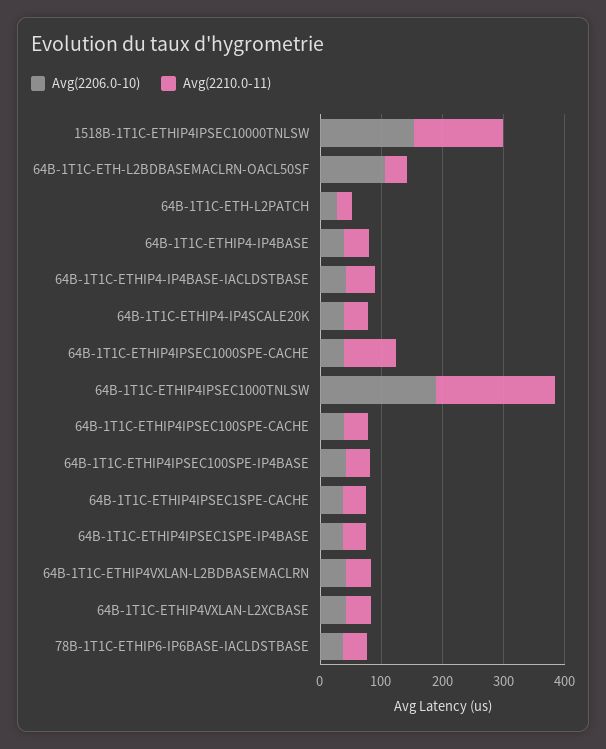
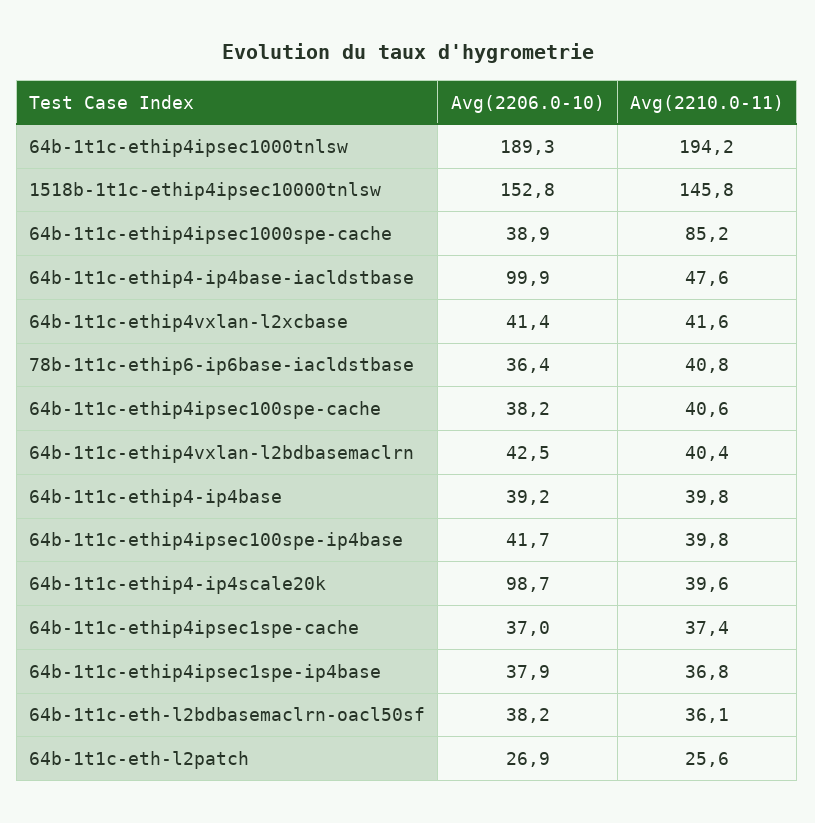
  {
    "Avg(2206.0-10)": {
      "1518B-1T1C-ETHIP4IPSEC10000TNLSW": 152.8,
-     "64B-1T1C-ETH-L2BDBASEMACLRN-OACL50SF": 100,
+     "64B-1T1C-ETH-L2BDBASEMACLRN-OACL50SF": 38.2,
      "64B-1T1C-ETH-L2PATCH": 26.9,
      "64B-1T1C-ETHIP4-IP4BASE": 39.2,
-     "64B-1T1C-ETHIP4-IP4BASE-IACLDSTBASE": 40,
+     "64B-1T1C-ETHIP4-IP4BASE-IACLDSTBASE": 99.9,
-     "64B-1T1C-ETHIP4-IP4SCALE20K": 40,
+     "64B-1T1C-ETHIP4-IP4SCALE20K": 98.7,
      "64B-1T1C-ETHIP4IPSEC1000SPE-CACHE": 38.9,
      "64B-1T1C-ETHIP4IPSEC1000TNLSW": 189.3,
      "64B-1T1C-ETHIP4IPSEC100SPE-CACHE": 38.2,
      "64B-1T1C-ETHIP4IPSEC100SPE-IP4BASE": 41.7,
      "64B-1T1C-ETHIP4IPSEC1SPE-CACHE": 37,
      "64B-1T1C-ETHIP4IPSEC1SPE-IP4BASE": 37.9,
      "64B-1T1C-ETHIP4VXLAN-L2BDBASEMACLRN": 42.5,
      "64B-1T1C-ETHIP4VXLAN-L2XCBASE": 41.4,
      "78B-1T1C-ETHIP6-IP6BASE-IACLDSTBASE": 36.4
    },
    "Avg(2210.0-11)": {
      "1518B-1T1C-ETHIP4IPSEC10000TNLSW": 145.8,
      "64B-1T1C-ETH-L2BDBASEMACLRN-OACL50SF": 36.1,
      "64B-1T1C-ETH-L2PATCH": 25.6,
      "64B-1T1C-ETHIP4-IP4BASE": 39.8,
      "64B-1T1C-ETHIP4-IP4BASE-IACLDSTBASE": 47.6,
      "64B-1T1C-ETHIP4-IP4SCALE20K": 39.6,
      "64B-1T1C-ETHIP4IPSEC1000SPE-CACHE": 85.2,
      "64B-1T1C-ETHIP4IPSEC1000TNLSW": 194.2,
      "64B-1T1C-ETHIP4IPSEC100SPE-CACHE": 40.6,
      "64B-1T1C-ETHIP4IPSEC100SPE-IP4BASE": 39.8,
      "64B-1T1C-ETHIP4IPSEC1SPE-CACHE": 37.4,
      "64B-1T1C-ETHIP4IPSEC1SPE-IP4BASE": 36.8,
      "64B-1T1C-ETHIP4VXLAN-L2BDBASEMACLRN": 40.4,
      "64B-1T1C-ETHIP4VXLAN-L2XCBASE": 41.6,
      "78B-1T1C-ETHIP6-IP6BASE-IACLDSTBASE": 40.8
    }
  }

